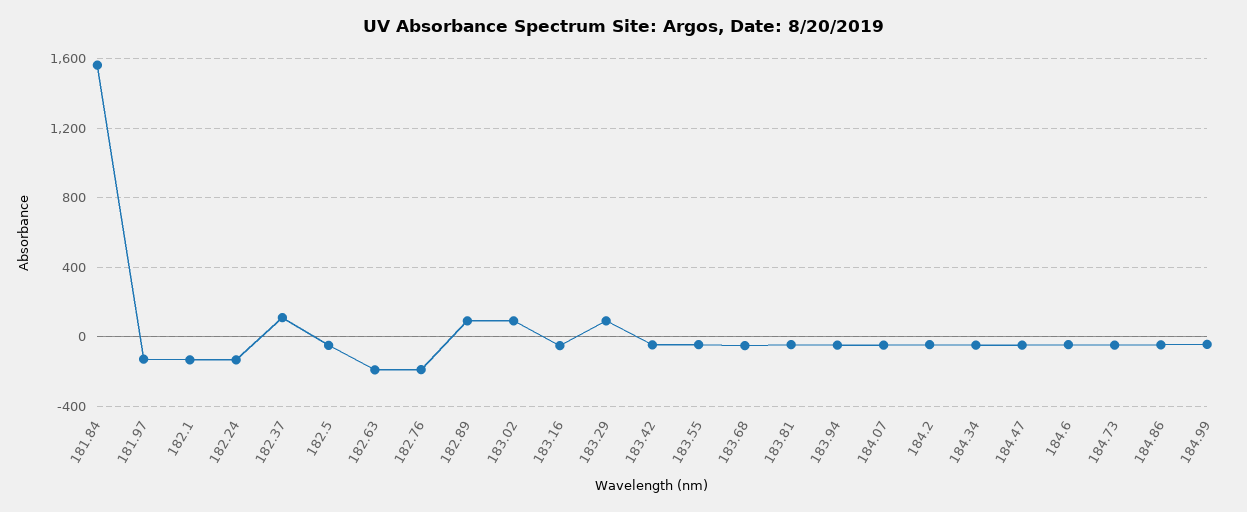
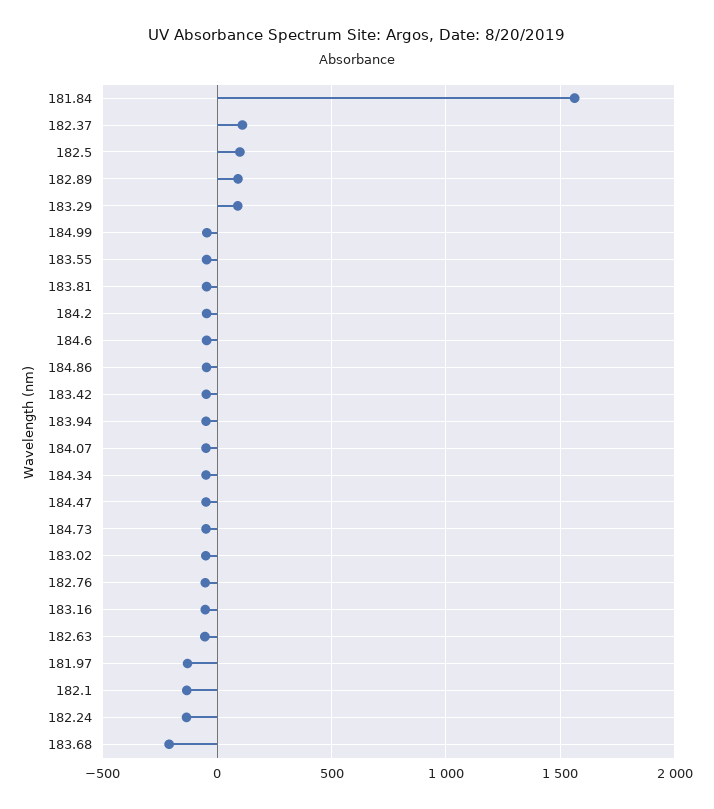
  {
    "181.84": 1550,
    "181.97": -150,
    "182.1": -150,
    "182.24": -150,
    "182.37": 100,
-   "182.5": -50,
+   "182.5": 100,
-   "182.63": -200,
+   "182.63": -50,
-   "182.76": -200,
+   "182.76": -50,
    "182.89": 100,
-   "183.02": 100,
+   "183.02": -50,
    "183.16": -50,
    "183.29": 100,
    "183.42": -50,
    "183.55": -50,
-   "183.68": -50,
+   "183.68": -200,
    "183.81": -50,
    "183.94": -50,
    "184.07": -50,
    "184.2": -50,
    "184.34": -50,
    "184.47": -50,
    "184.6": -50,
    "184.73": -50,
    "184.86": -50,
    "184.99": -50
  }

